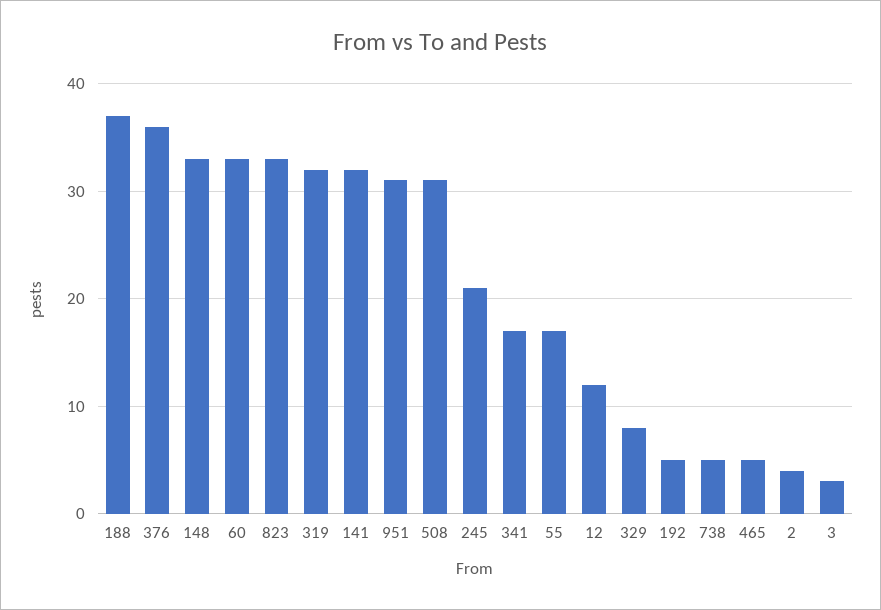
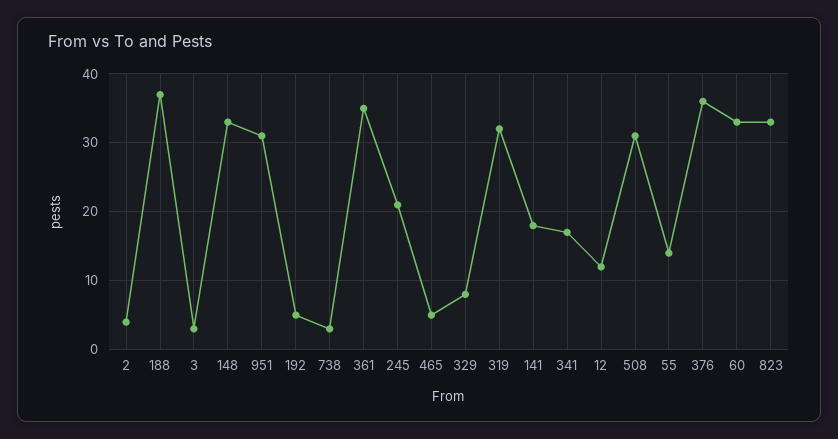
  {
    "188": 37,
    "376": 36,
    "148": 33,
    "60": 33,
    "823": 33,
    "319": 32,
-   "141": 32,
+   "141": 18,
    "951": 31,
    "508": 31,
    "245": 21,
    "341": 17,
-   "55": 17,
+   "55": 14,
    "12": 12,
    "329": 8,
    "192": 5,
-   "738": 5,
+   "738": 3,
    "465": 5,
    "2": 4,
-   "3": 3
+   "3": 3,
+   "361": 35
  }

